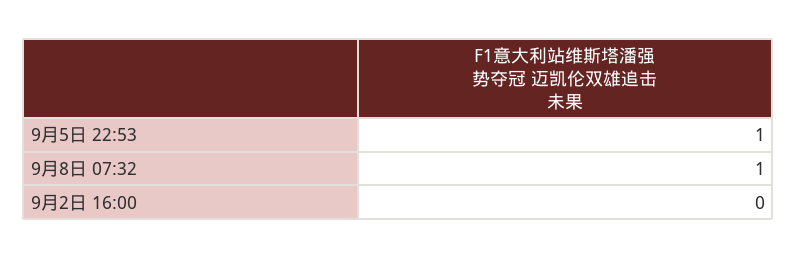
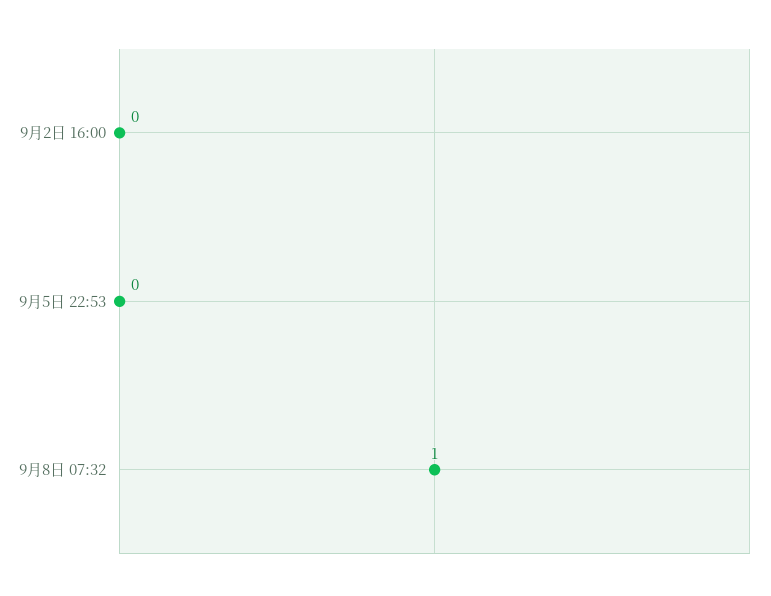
  {
-   "9月5日 22:53": 1,
+   "9月5日 22:53": 0,
    "9月8日 07:32": 1,
    "9月2日 16:00": 0
  }

